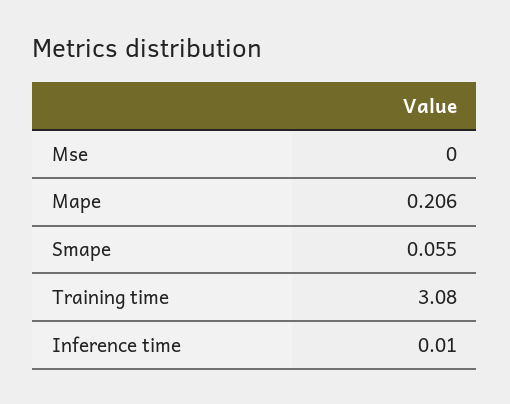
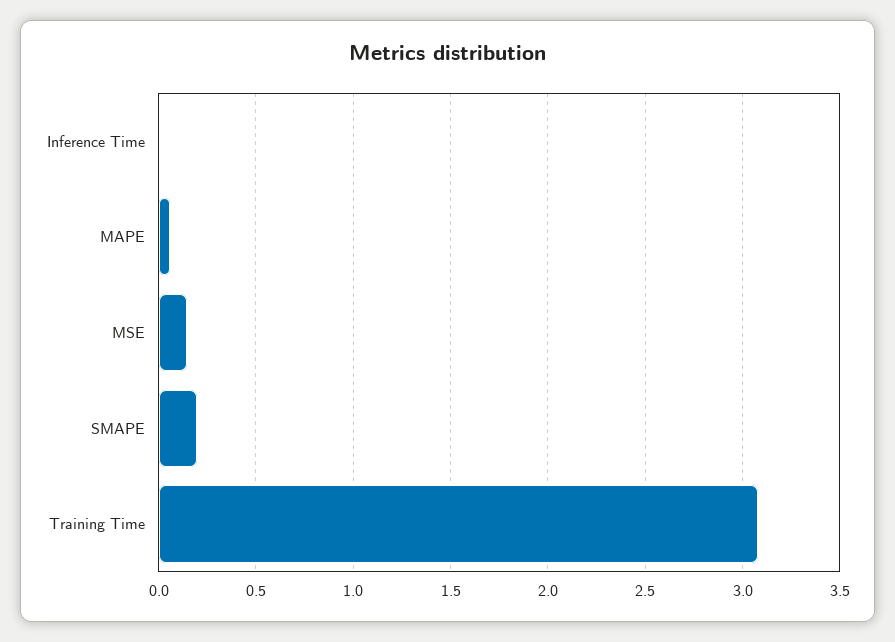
  {
-   "Mse": 0,
+   "Mse": 0.15,
-   "Mape": 0.206,
+   "Mape": 0.05,
-   "Smape": 0.055,
+   "Smape": 0.2,
    "Training time": 3.08,
    "Inference time": 0.01
  }

